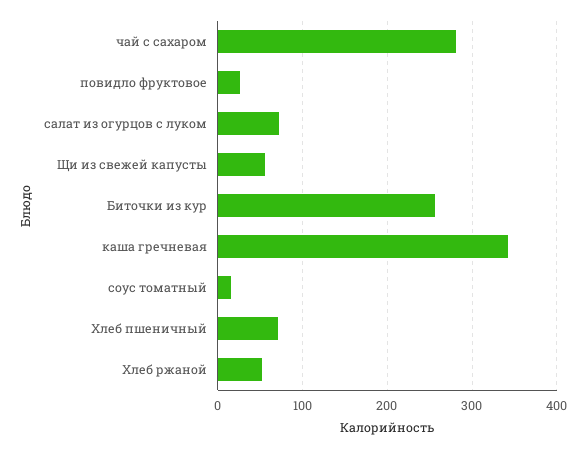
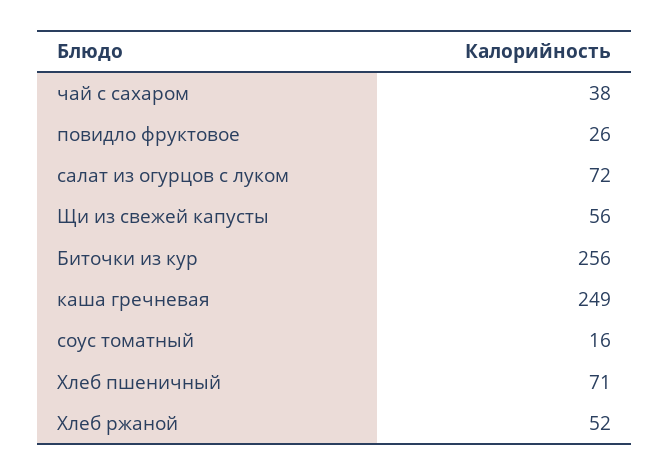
  {
-   "чай с сахаром": 280,
+   "чай с сахаром": 38,
    "повидло фруктовое": 26,
    "салат из огурцов с луком": 72,
    "Щи из свежей капусты": 56,
    "Биточки из кур": 256,
-   "каша гречневая": 340,
+   "каша гречневая": 249,
    "соус томатный": 16,
    "Хлеб пшеничный": 71,
    "Хлеб ржаной": 52
  }

